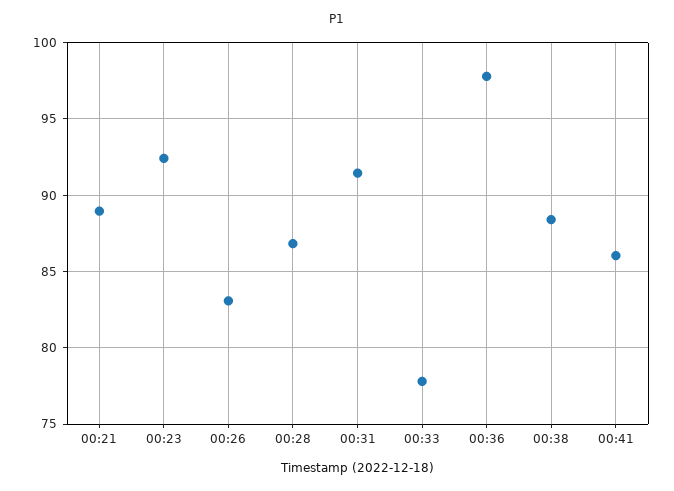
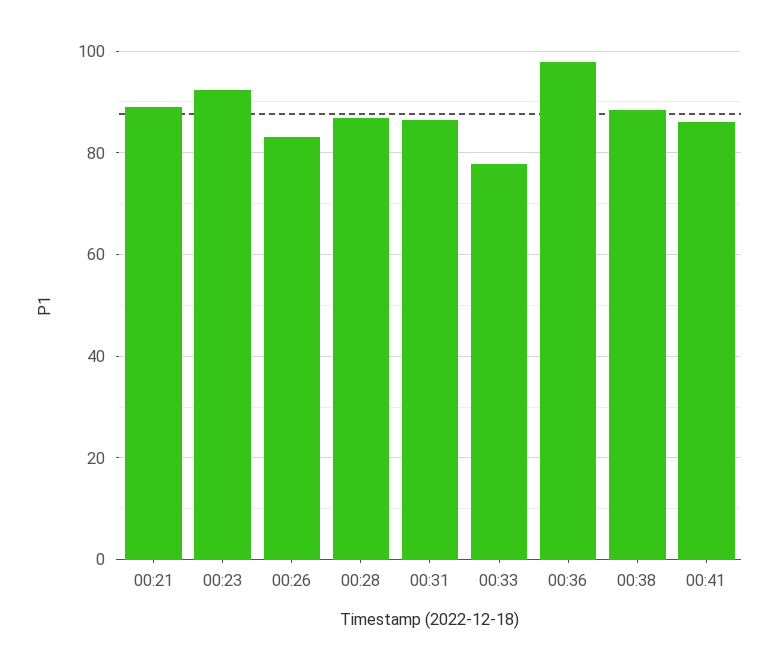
  {
    "00:21": 89,
    "00:23": 92.5,
    "00:26": 83,
    "00:28": 87,
-   "00:31": 91.5,
+   "00:31": 86,
    "00:33": 78,
    "00:36": 98,
    "00:38": 88.5,
    "00:41": 86
  }

